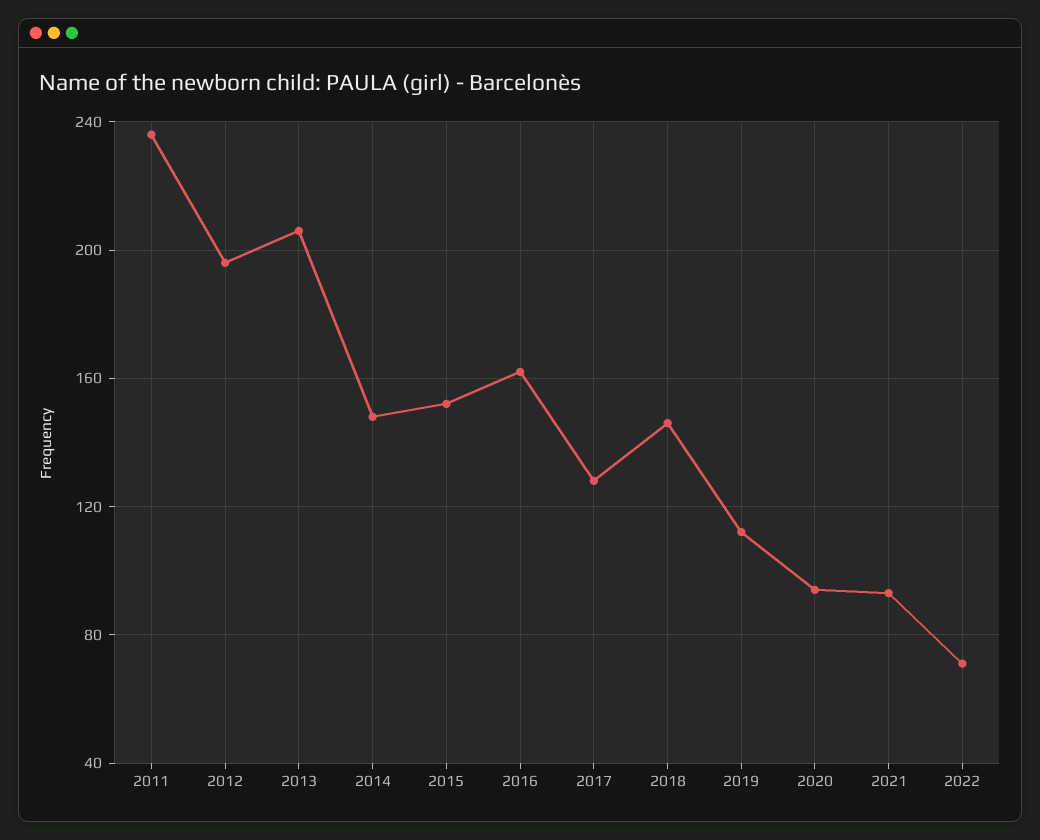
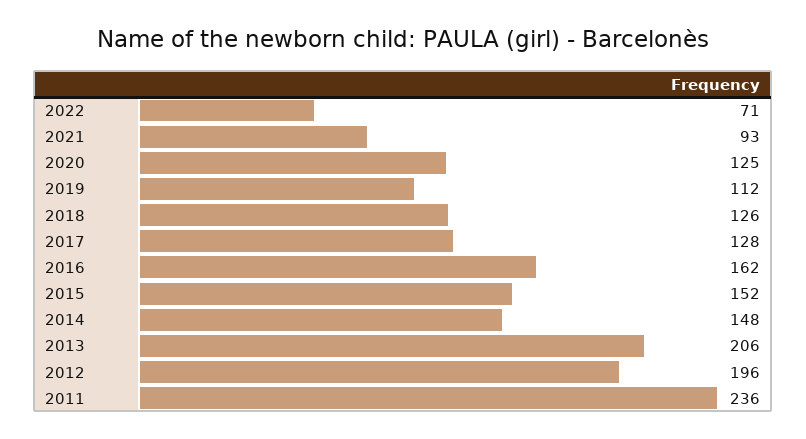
  {
    "2011": 236,
    "2012": 196,
    "2013": 206,
    "2014": 148,
    "2015": 152,
    "2016": 162,
    "2017": 128,
-   "2018": 145,
+   "2018": 126,
    "2019": 112,
-   "2020": 95,
+   "2020": 125,
    "2021": 93,
    "2022": 71
  }

